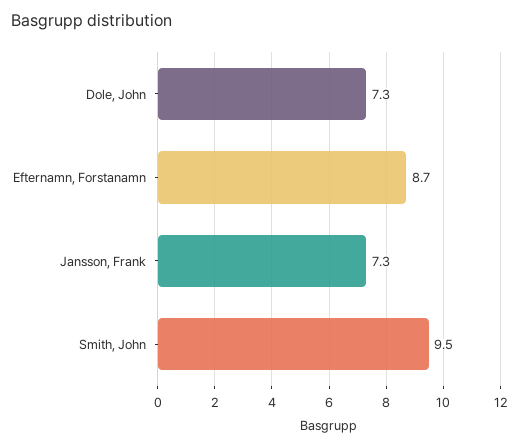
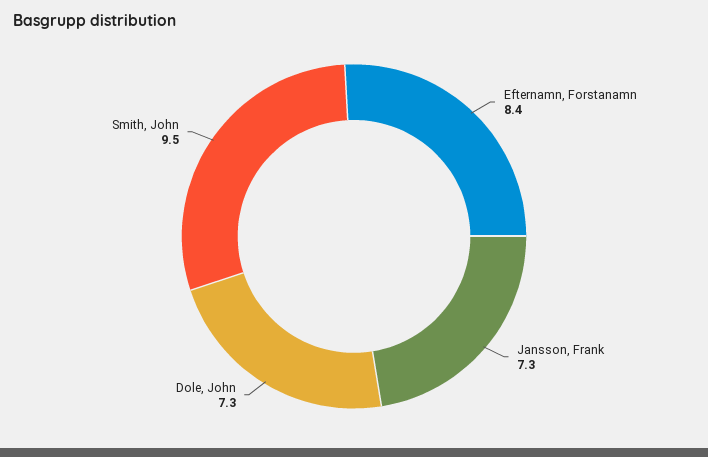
  {
    "Dole, John": 7.3,
-   "Efternamn, Forstanamn": 8.7,
+   "Efternamn, Forstanamn": 8.4,
    "Jansson, Frank": 7.3,
    "Smith, John": 9.5
  }

